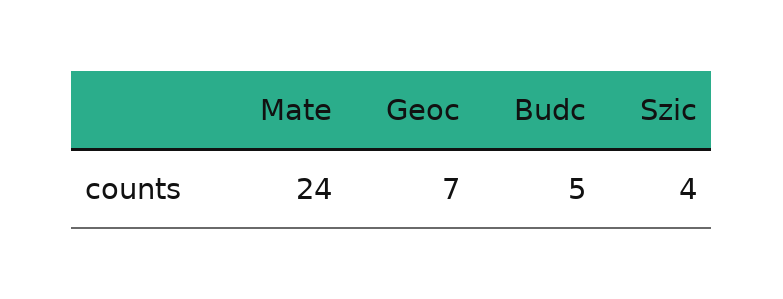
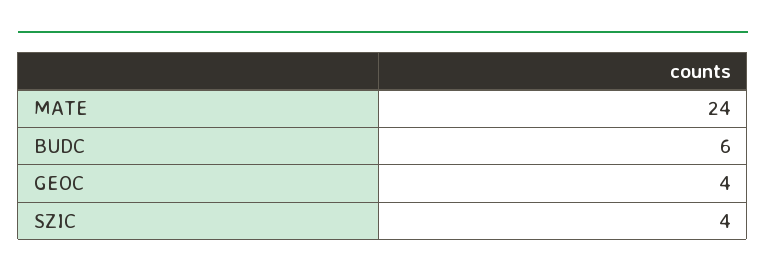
  {
    "Mate": 24,
-   "Geoc": 7,
+   "Geoc": 4,
-   "Budc": 5,
+   "Budc": 6,
    "Szic": 4
  }

